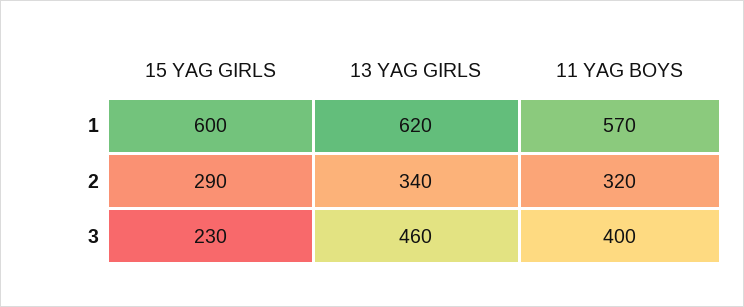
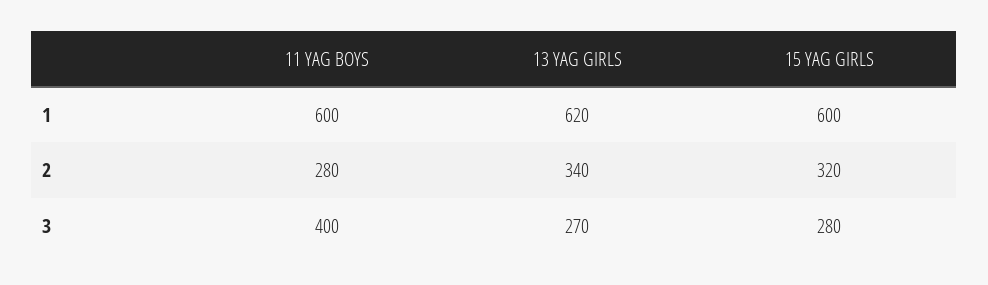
  {
    "15 YAG GIRLS": {
      "1": 600,
-     "2": 290,
+     "2": 320,
-     "3": 230
+     "3": 280
    },
    "13 YAG GIRLS": {
      "1": 620,
      "2": 340,
-     "3": 460
+     "3": 270
    },
    "11 YAG BOYS": {
-     "1": 570,
+     "1": 600,
-     "2": 320,
+     "2": 280,
      "3": 400
    }
  }

